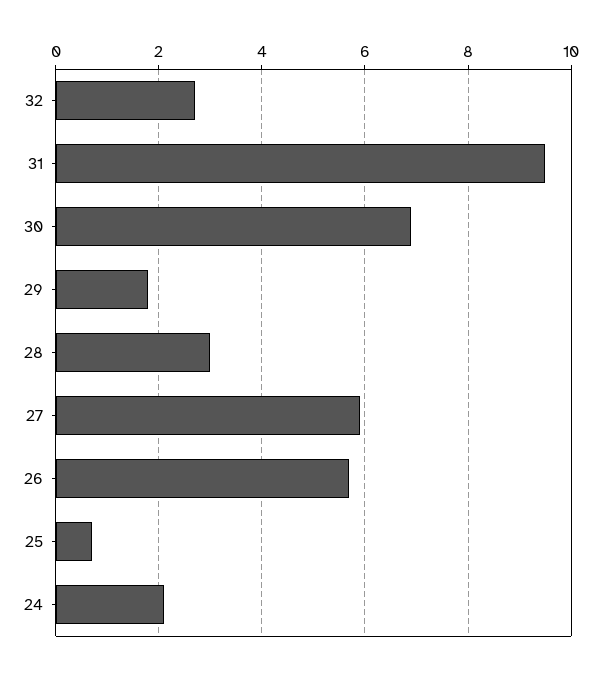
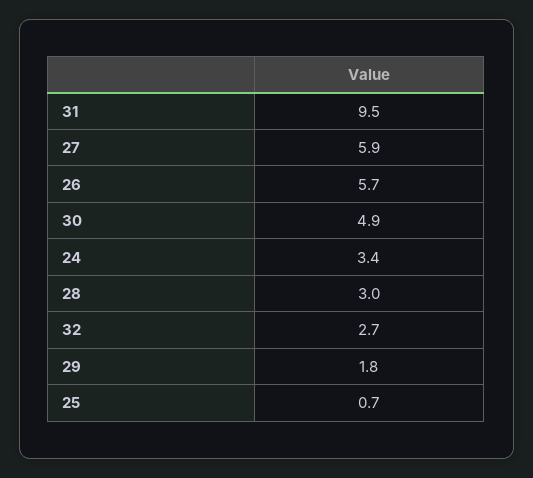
  {
    "32": 2.7,
    "31": 9.5,
-   "30": 7,
+   "30": 4.9,
    "29": 1.8,
    "28": 3,
    "27": 5.9,
    "26": 5.7,
    "25": 0.7,
-   "24": 2
+   "24": 3.4
  }

